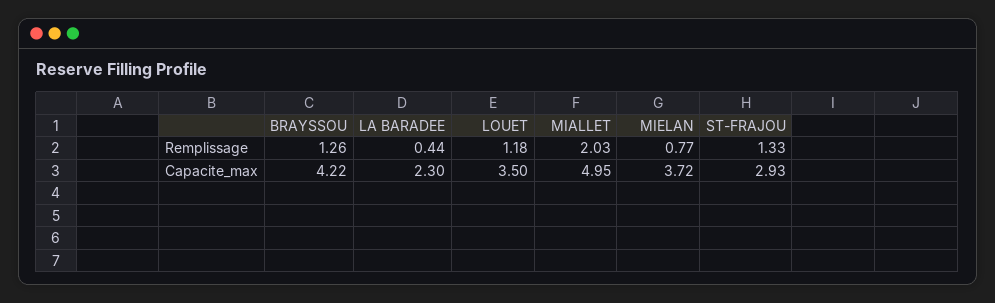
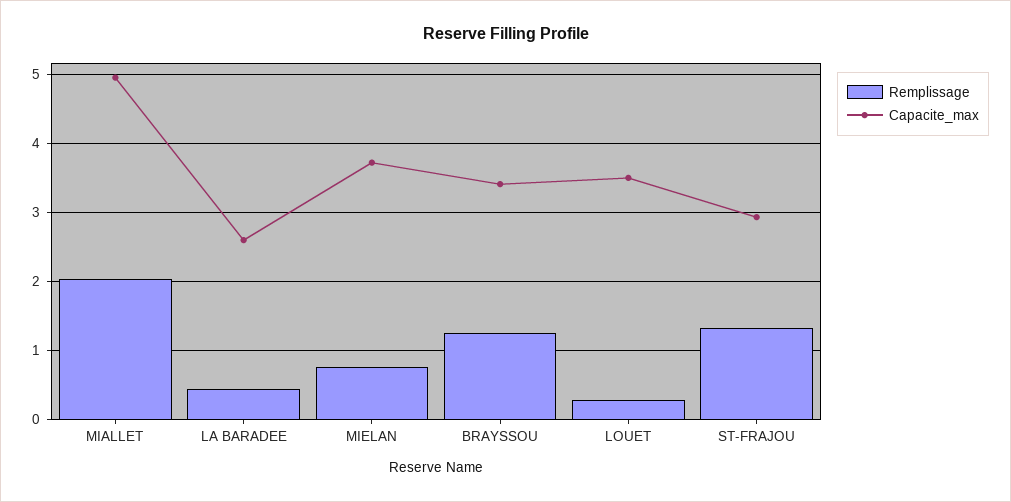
  {
    "Remplissage": {
      "BRAYSSOU": 1.26,
      "LA BARADEE": 0.44,
-     "LOUET": 1.18,
+     "LOUET": 0.3,
      "MIALLET": 2.03,
      "MIELAN": 0.77,
      "ST-FRAJOU": 1.33
    },
    "Capacite_max": {
-     "BRAYSSOU": 4.22,
+     "BRAYSSOU": 3.4,
-     "LA BARADEE": 2.3,
+     "LA BARADEE": 2.6,
      "LOUET": 3.5,
      "MIALLET": 4.95,
      "MIELAN": 3.72,
      "ST-FRAJOU": 2.93
    }
  }

